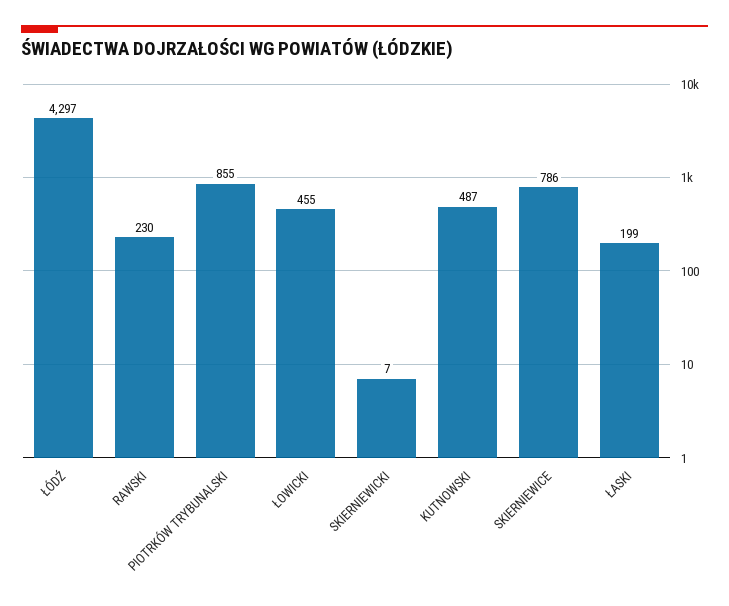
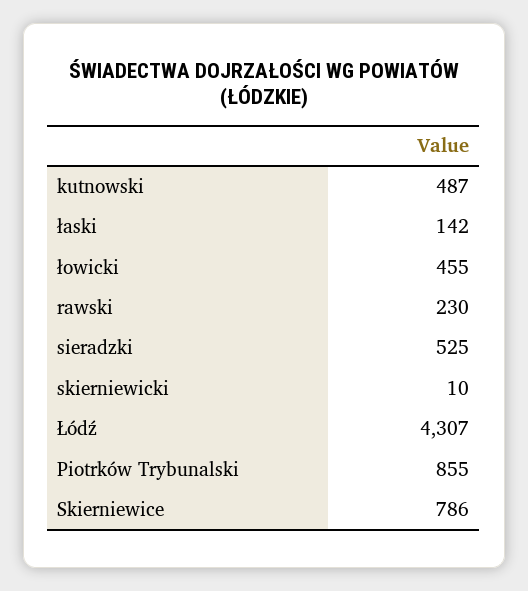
  {
-   "ŁÓDŹ": 4297,
+   "ŁÓDŹ": 4307,
    "RAWSKI": 230,
    "PIOTRKÓW TRYBUNALSKI": 855,
    "ŁOWICKI": 455,
-   "SKIERNIEWICKI": 7,
+   "SKIERNIEWICKI": 10,
    "KUTNOWSKI": 487,
    "SKIERNIEWICE": 786,
-   "ŁASKI": 199
+   "ŁASKI": 142,
+   "sieradzki": 525
  }

